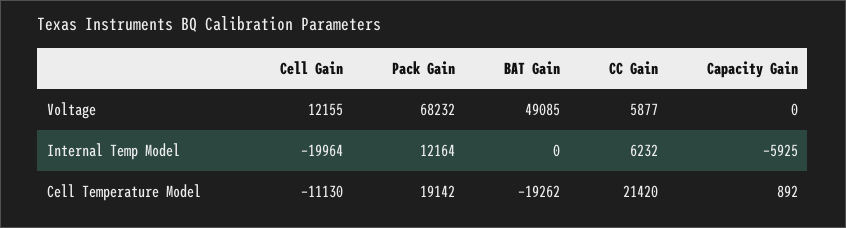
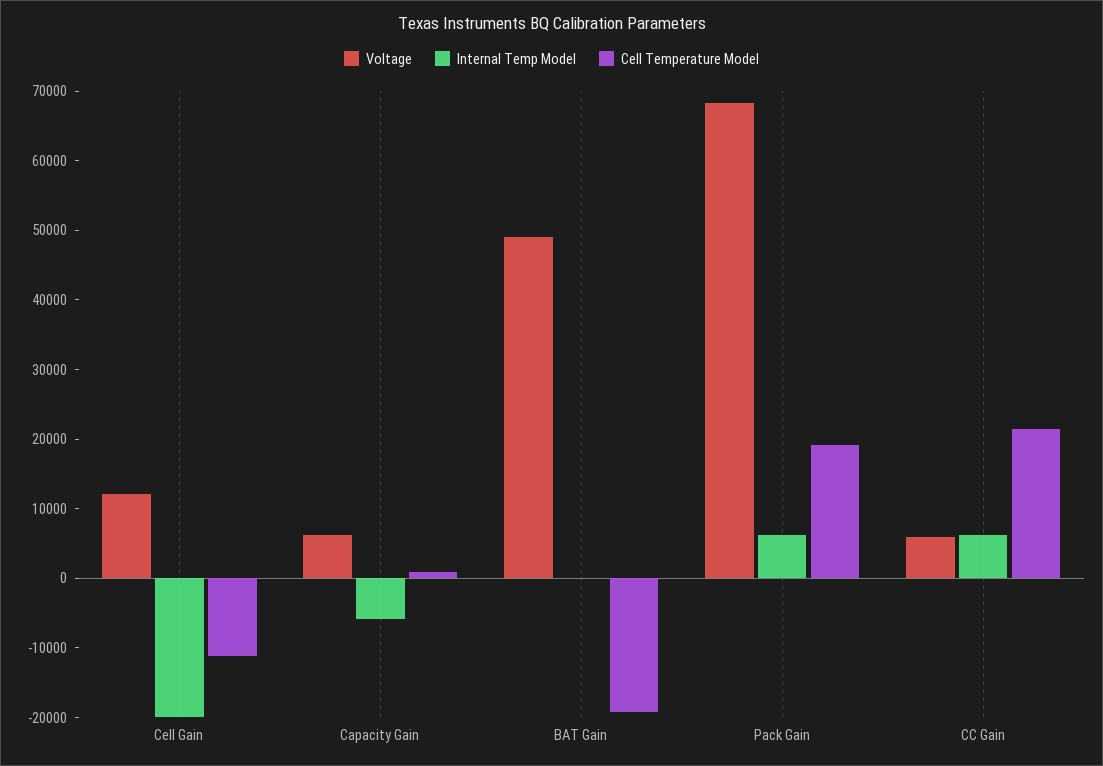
  {
    "Voltage": {
      "Cell Gain": 12155,
      "Pack Gain": 68232,
      "BAT Gain": 49085,
      "CC Gain": 5877,
-     "Capacity Gain": 0
+     "Capacity Gain": 6000
    },
    "Internal Temp Model": {
      "Cell Gain": -19964,
-     "Pack Gain": 12164,
+     "Pack Gain": 6000,
      "BAT Gain": 0,
      "CC Gain": 6232,
      "Capacity Gain": -5925
    },
    "Cell Temperature Model": {
      "Cell Gain": -11130,
      "Pack Gain": 19142,
      "BAT Gain": -19262,
      "CC Gain": 21420,
      "Capacity Gain": 892
    }
  }

